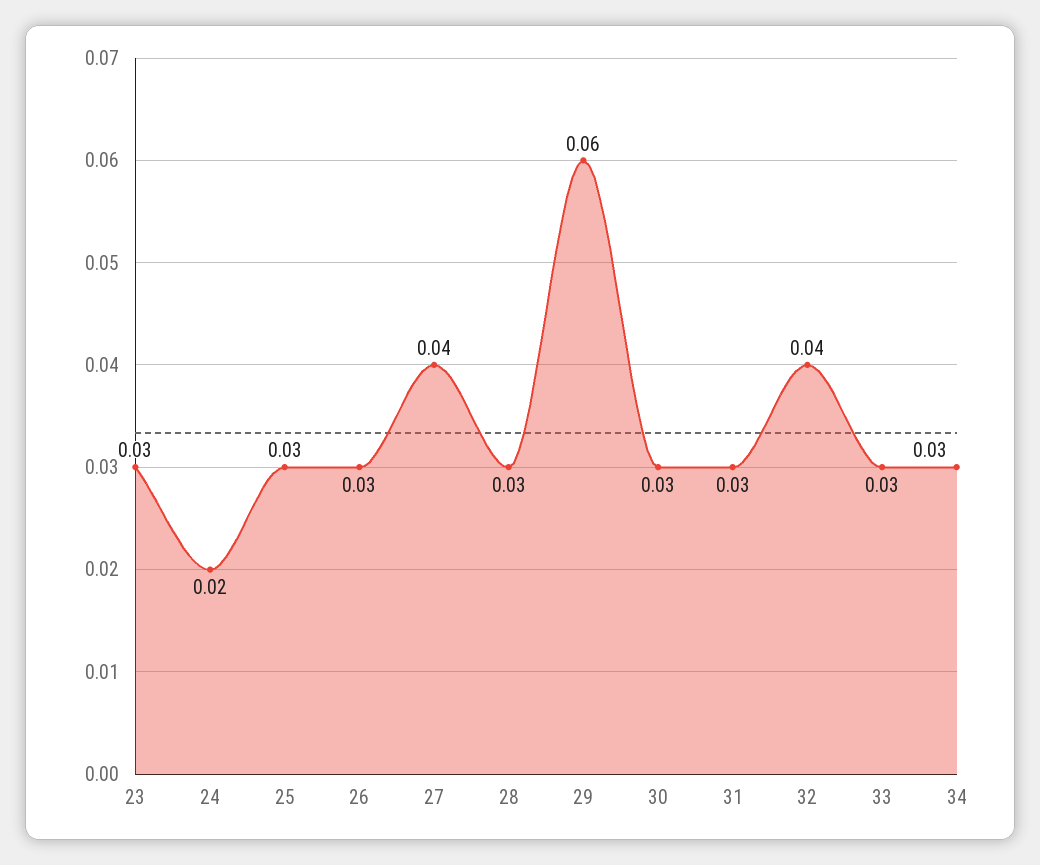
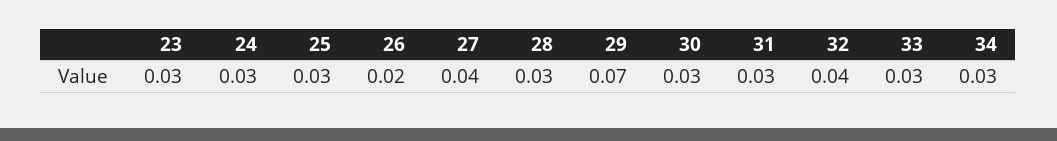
  {
    "23": 0.03,
-   "24": 0.02,
+   "24": 0.03,
    "25": 0.03,
-   "26": 0.03,
+   "26": 0.02,
    "27": 0.04,
    "28": 0.03,
-   "29": 0.06,
+   "29": 0.07,
    "30": 0.03,
    "31": 0.03,
    "32": 0.04,
    "33": 0.03,
    "34": 0.03
  }

